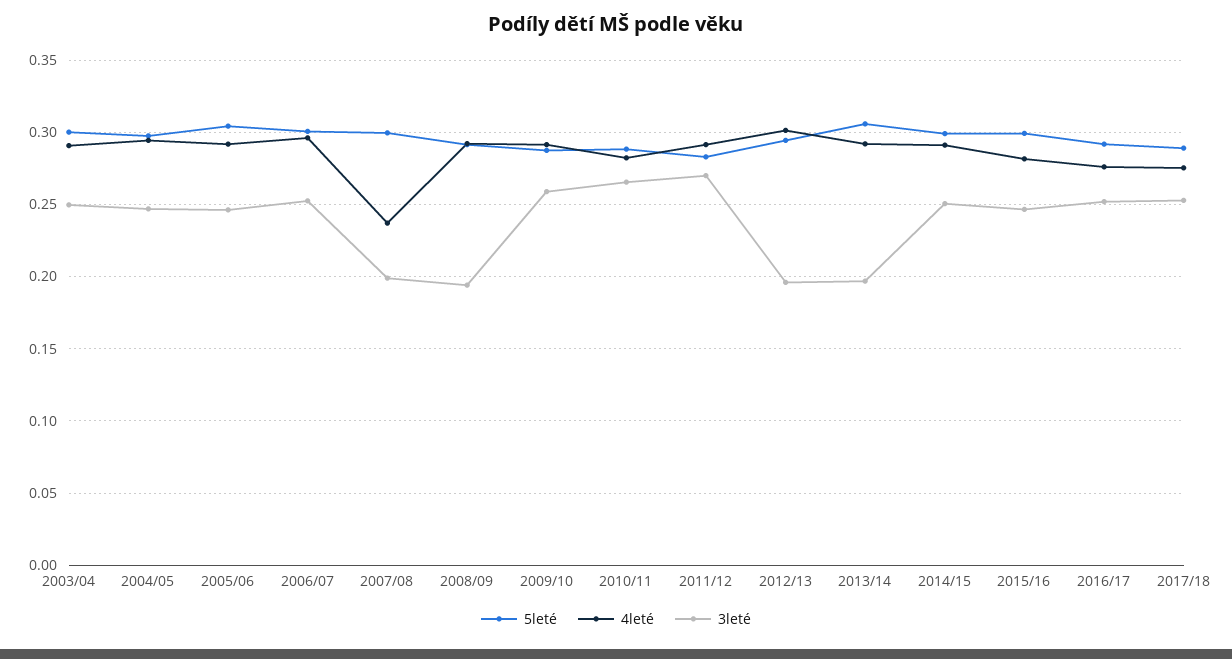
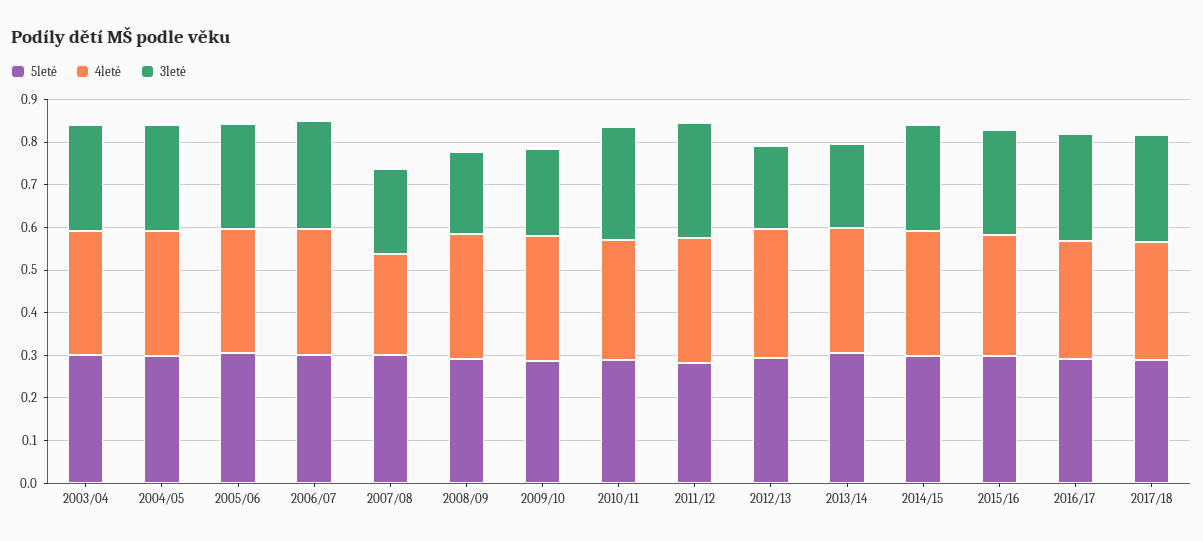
  {
    "5leté": {
      "2003/04": 0.3,
      "2004/05": 0.3,
      "2005/06": 0.305,
      "2006/07": 0.3,
      "2007/08": 0.3,
      "2008/09": 0.29,
      "2009/10": 0.29,
      "2010/11": 0.29,
      "2011/12": 0.285,
      "2012/13": 0.295,
      "2013/14": 0.305,
      "2014/15": 0.3,
      "2015/16": 0.3,
      "2016/17": 0.29,
      "2017/18": 0.29
    },
    "4leté": {
      "2003/04": 0.29,
      "2004/05": 0.295,
      "2005/06": 0.29,
      "2006/07": 0.295,
      "2007/08": 0.235,
      "2008/09": 0.29,
      "2009/10": 0.29,
      "2010/11": 0.28,
      "2011/12": 0.29,
      "2012/13": 0.3,
      "2013/14": 0.29,
      "2014/15": 0.29,
      "2015/16": 0.28,
      "2016/17": 0.275,
      "2017/18": 0.275
    },
    "3leté": {
      "2003/04": 0.25,
      "2004/05": 0.245,
      "2005/06": 0.245,
      "2006/07": 0.255,
      "2007/08": 0.2,
      "2008/09": 0.195,
-     "2009/10": 0.26,
+     "2009/10": 0.2,
      "2010/11": 0.265,
      "2011/12": 0.27,
      "2012/13": 0.195,
      "2013/14": 0.195,
      "2014/15": 0.25,
      "2015/16": 0.245,
      "2016/17": 0.25,
      "2017/18": 0.255
    }
  }

